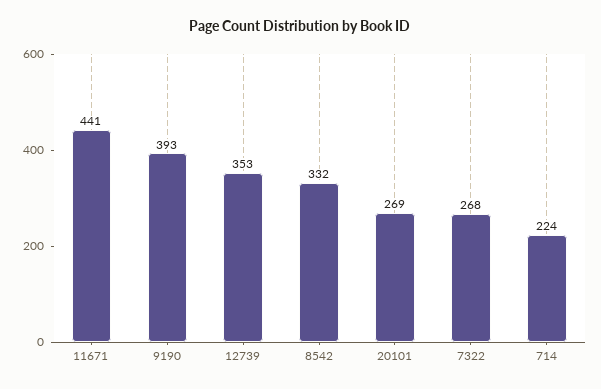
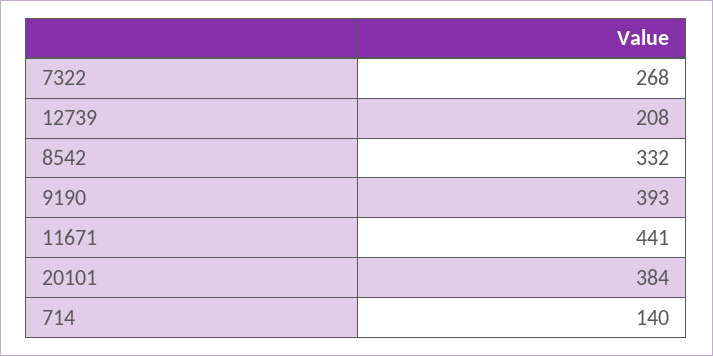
  {
    "11671": 441,
    "9190": 393,
-   "12739": 353,
+   "12739": 208,
    "8542": 332,
-   "20101": 269,
+   "20101": 384,
    "7322": 268,
-   "714": 224
+   "714": 140
  }

